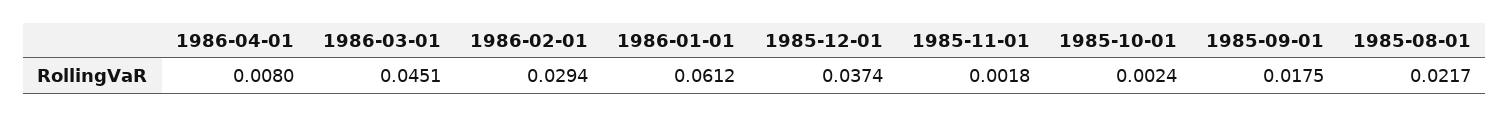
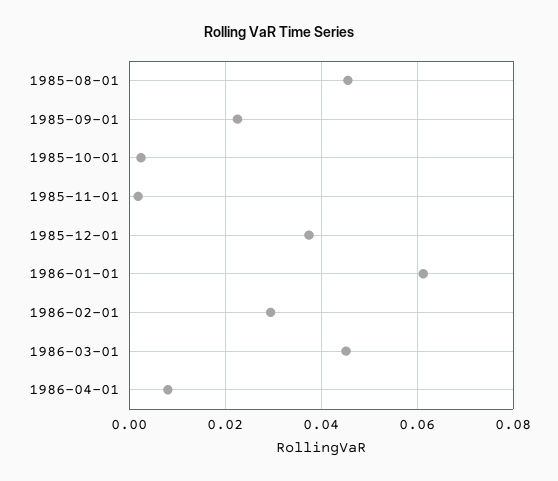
  {
    "1986-04-01": 0.008,
    "1986-03-01": 0.0451,
    "1986-02-01": 0.0294,
    "1986-01-01": 0.0612,
    "1985-12-01": 0.0374,
    "1985-11-01": 0.0018,
    "1985-10-01": 0.0024,
-   "1985-09-01": 0.0175,
+   "1985-09-01": 0.022,
-   "1985-08-01": 0.0217
+   "1985-08-01": 0.046
  }

